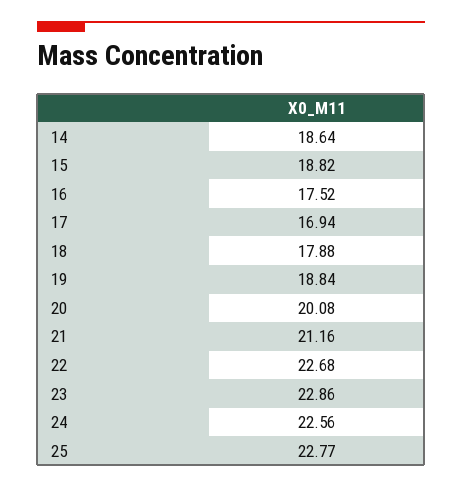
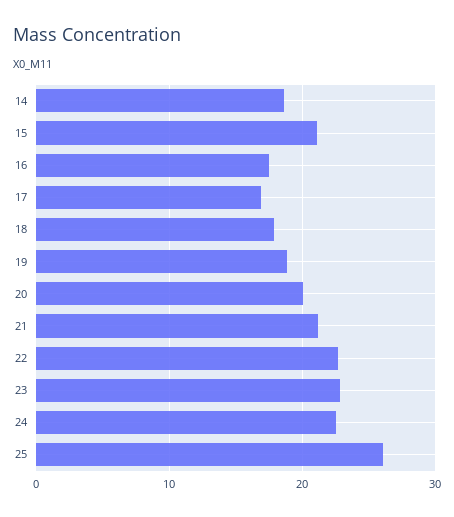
  {
    "14": 18.64,
-   "15": 18.82,
+   "15": 21,
    "16": 17.52,
    "17": 16.94,
    "18": 17.88,
    "19": 18.84,
    "20": 20.08,
    "21": 21.16,
    "22": 22.68,
    "23": 22.86,
    "24": 22.56,
-   "25": 22.77
+   "25": 26
  }

